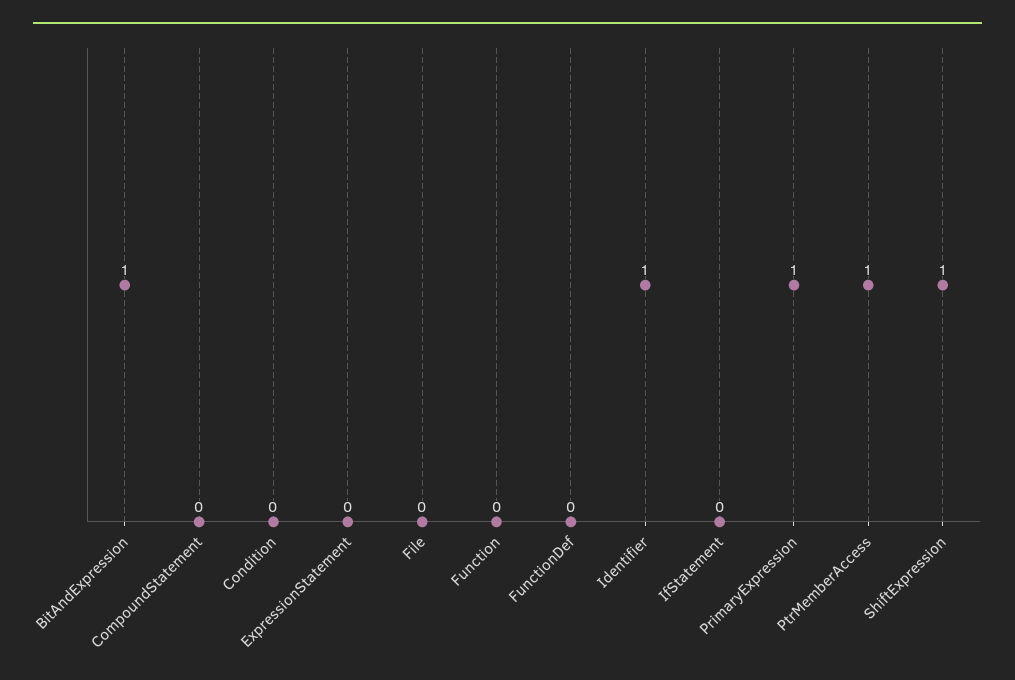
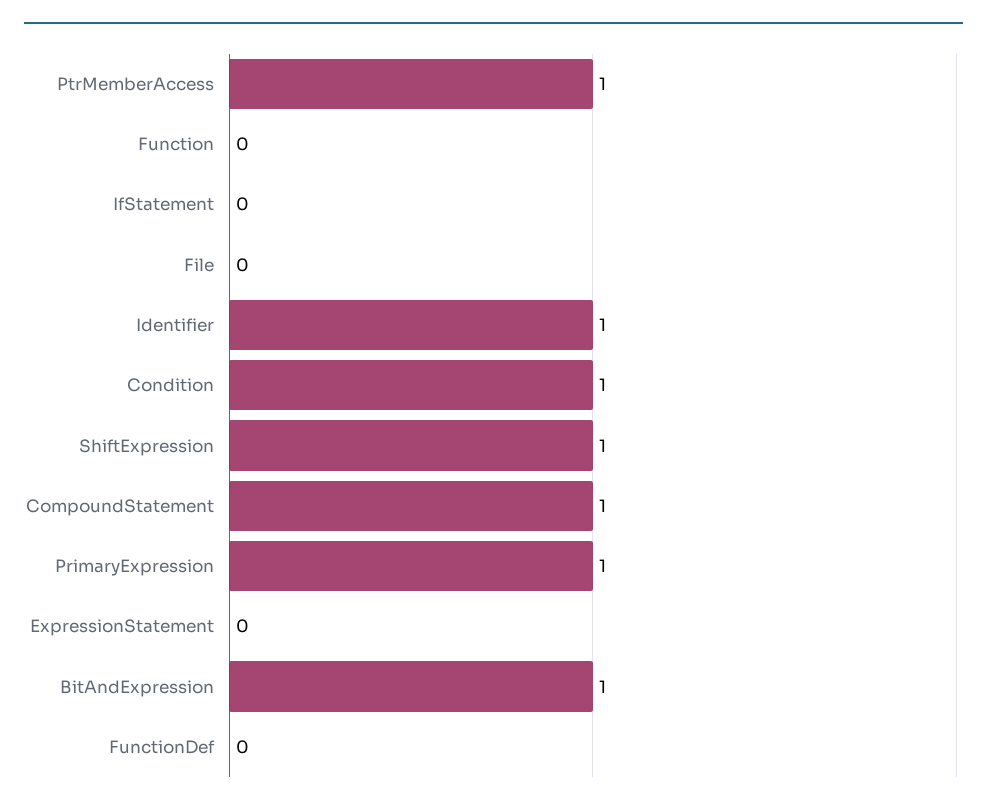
  {
    "BitAndExpression": 1,
-   "CompoundStatement": 0,
+   "CompoundStatement": 1,
-   "Condition": 0,
+   "Condition": 1,
    "ExpressionStatement": 0,
    "File": 0,
    "Function": 0,
    "FunctionDef": 0,
    "Identifier": 1,
    "IfStatement": 0,
    "PrimaryExpression": 1,
    "PtrMemberAccess": 1,
    "ShiftExpression": 1
  }

